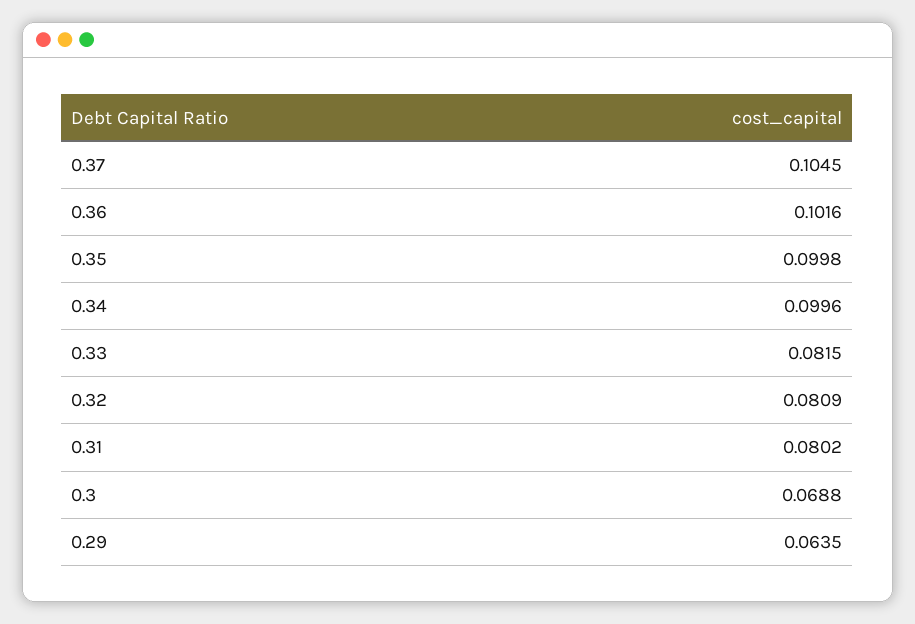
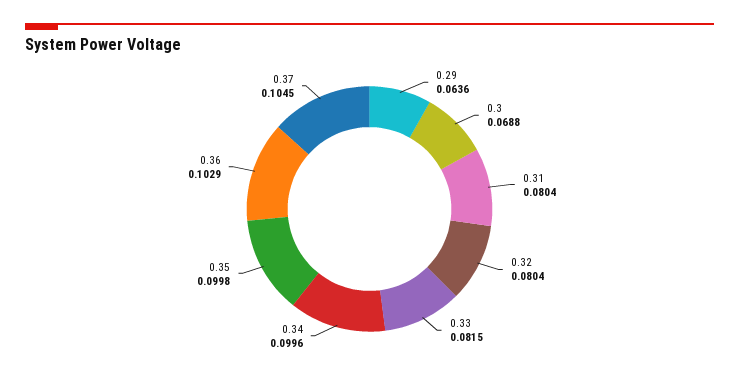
  {
    "0.37": 0.1045,
-   "0.36": 0.1016,
+   "0.36": 0.1029,
    "0.35": 0.0998,
    "0.34": 0.0996,
    "0.33": 0.0815,
-   "0.32": 0.0809,
+   "0.32": 0.0804,
-   "0.31": 0.0802,
+   "0.31": 0.0804,
    "0.3": 0.0688,
-   "0.29": 0.0635
+   "0.29": 0.0636
  }

